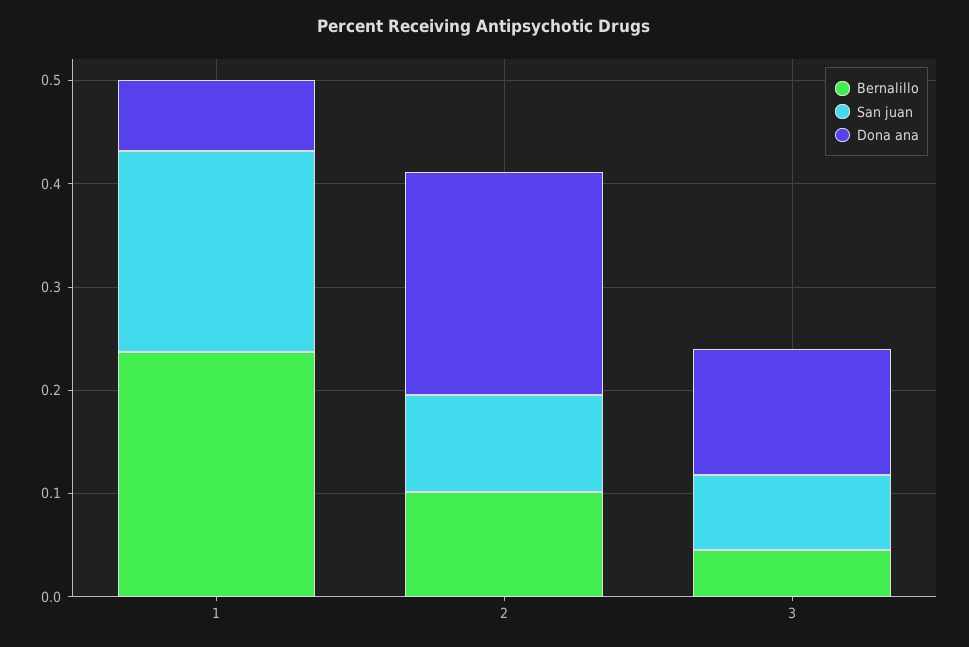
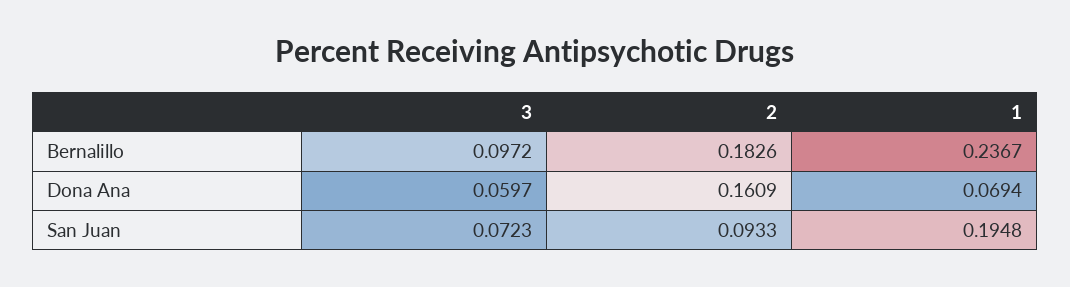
  {
    "Bernalillo": {
      "1": 0.2367,
-     "2": 0.1,
+     "2": 0.1826,
-     "3": 0.04
+     "3": 0.0972
    },
    "San juan": {
      "1": 0.1948,
      "2": 0.0933,
      "3": 0.0723
    },
    "Dona ana": {
      "1": 0.0694,
-     "2": 0.22,
+     "2": 0.1609,
-     "3": 0.12
+     "3": 0.0597
    }
  }

